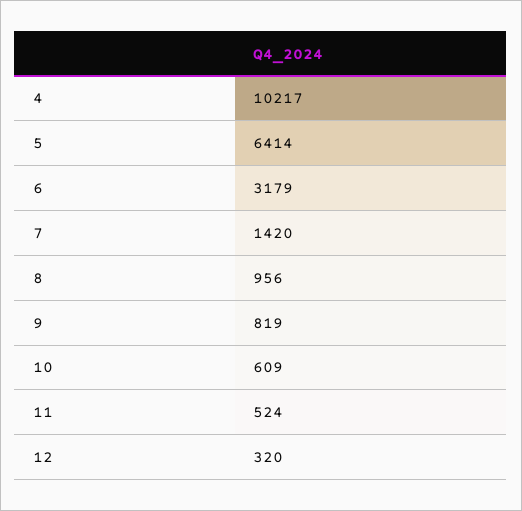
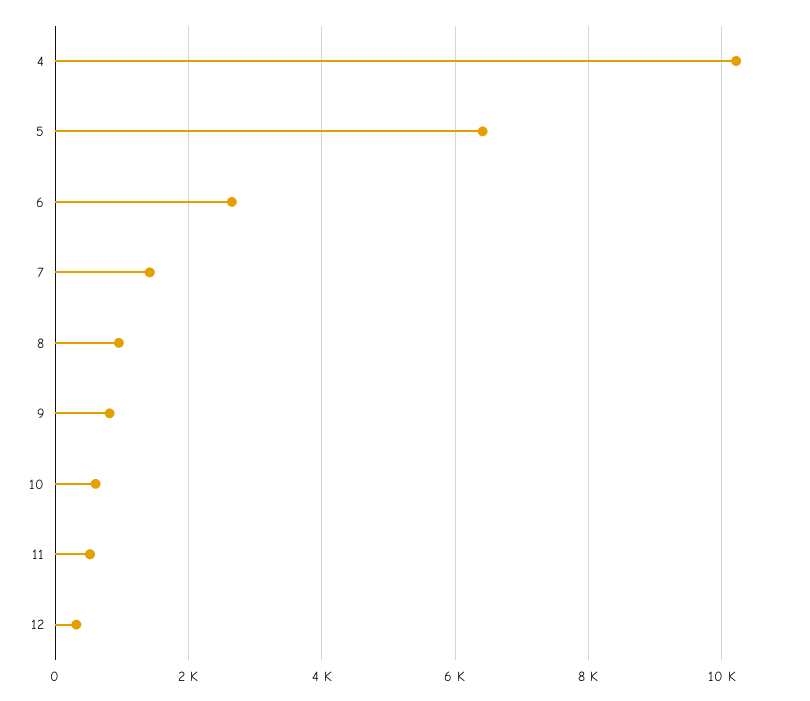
  {
    "4": 10217,
    "5": 6414,
-   "6": 3179,
+   "6": 2600,
    "7": 1420,
    "8": 956,
    "9": 819,
    "10": 609,
    "11": 524,
    "12": 320
  }

